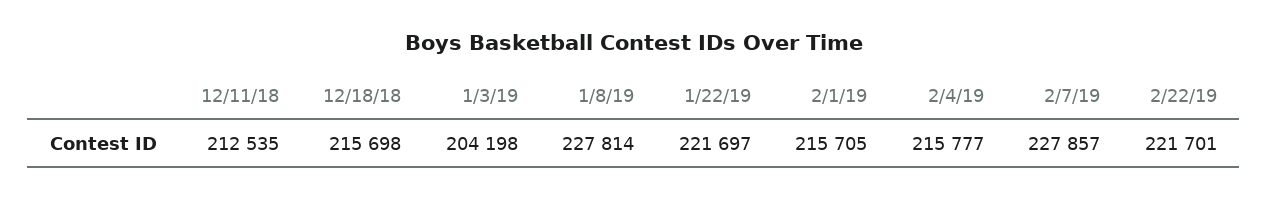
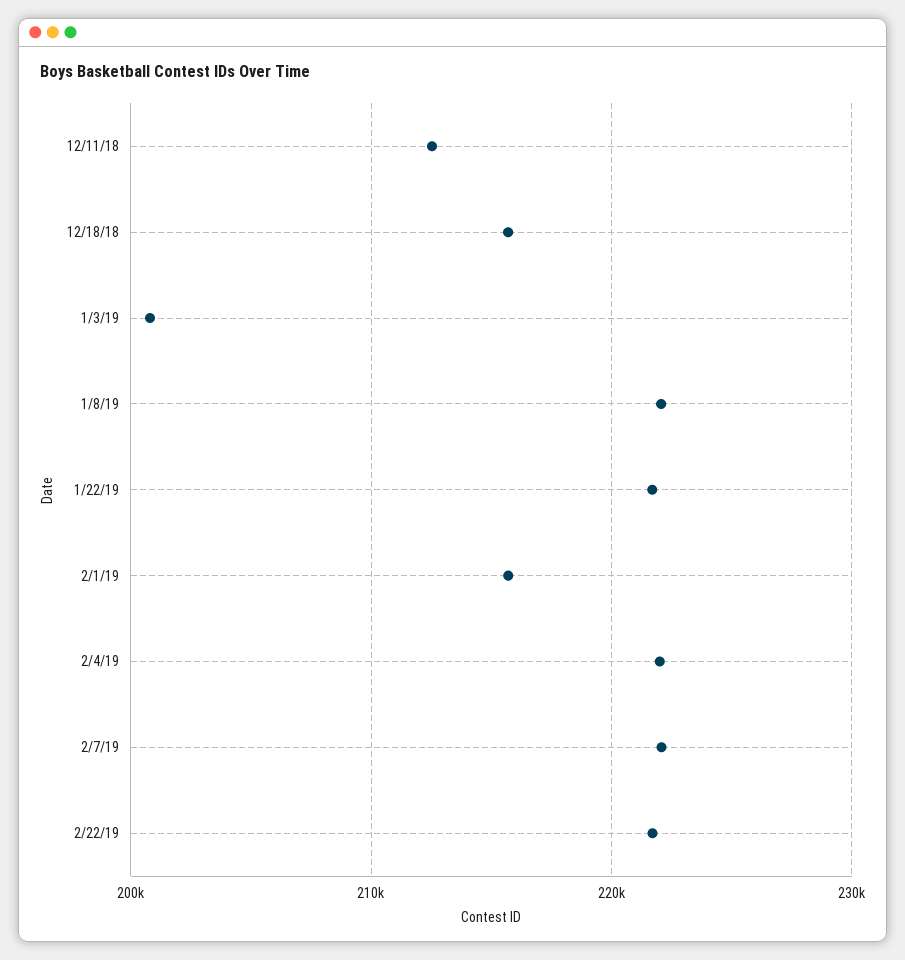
  {
    "12/11/18": 212535,
    "12/18/18": 215698,
-   "1/3/19": 204198,
+   "1/3/19": 201000,
-   "1/8/19": 227814,
+   "1/8/19": 222000,
    "1/22/19": 221697,
    "2/1/19": 215705,
-   "2/4/19": 215777,
+   "2/4/19": 222000,
-   "2/7/19": 227857,
+   "2/7/19": 222000,
    "2/22/19": 221701
  }

